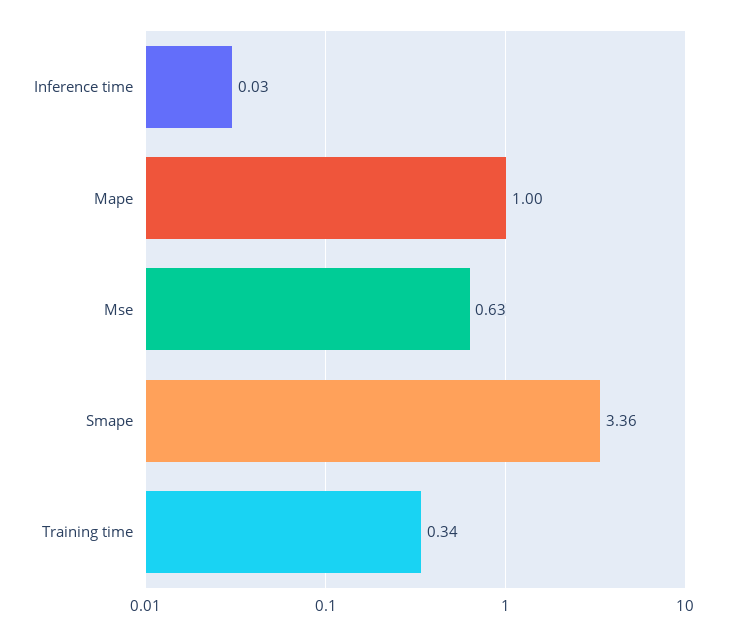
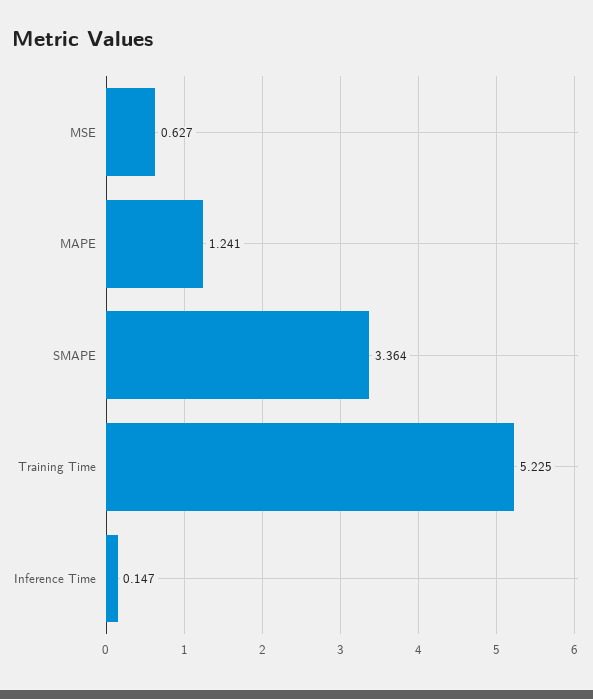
  {
-   "Inference time": 0.03,
+   "Inference time": 0.147,
-   "Mape": 1,
+   "Mape": 1.241,
    "Mse": 0.627,
    "Smape": 3.364,
-   "Training time": 0.34
+   "Training time": 5.225
  }

